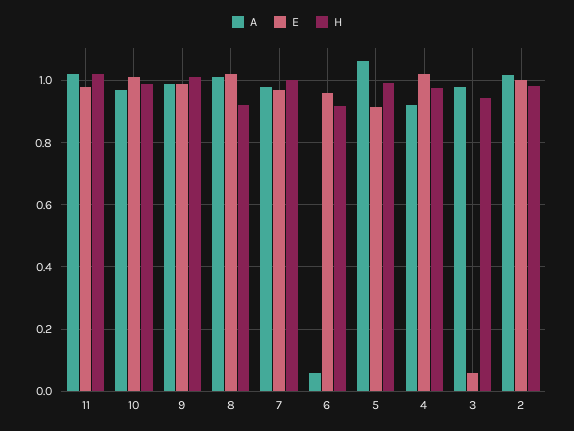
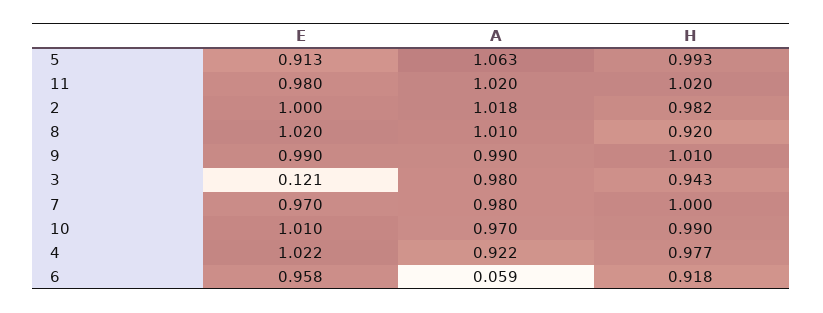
  {
    "A": {
      "11": 1.02,
      "10": 0.97,
      "9": 0.99,
      "8": 1.01,
      "7": 0.98,
      "6": 0.059,
      "5": 1.063,
      "4": 0.922,
      "3": 0.98,
      "2": 1.018
    },
    "E": {
      "11": 0.98,
      "10": 1.01,
      "9": 0.99,
      "8": 1.02,
      "7": 0.97,
      "6": 0.958,
      "5": 0.913,
      "4": 1.022,
-     "3": 0.06,
+     "3": 0.121,
      "2": 1
    },
    "H": {
      "11": 1.02,
      "10": 0.99,
      "9": 1.01,
      "8": 0.92,
      "7": 1,
      "6": 0.918,
      "5": 0.993,
      "4": 0.977,
      "3": 0.943,
      "2": 0.982
    }
  }

